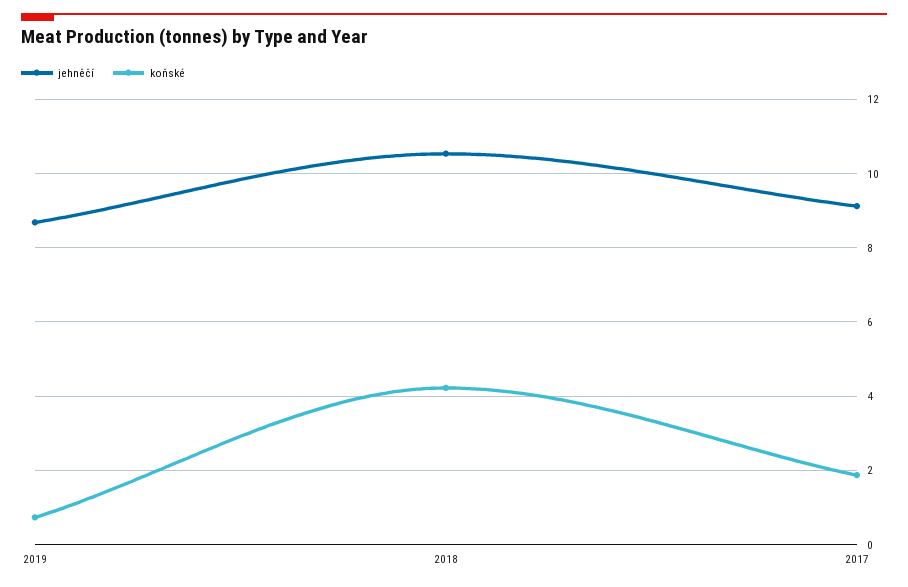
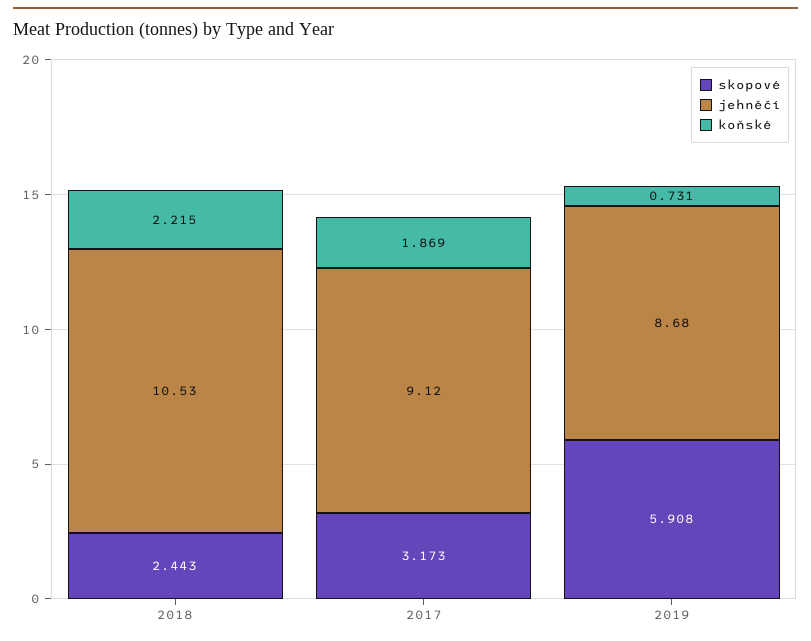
  {
    "jehněčí": {
      "2019": 8.68,
      "2018": 10.53,
      "2017": 9.12
    },
    "koňské": {
      "2019": 0.731,
-     "2018": 4.2,
+     "2018": 2.215,
      "2017": 1.869
-   }
+   },
+   "skopové": {
+     "2018": 2.443,
+     "2017": 3.173,
+     "2019": 5.908
+   }
  }

